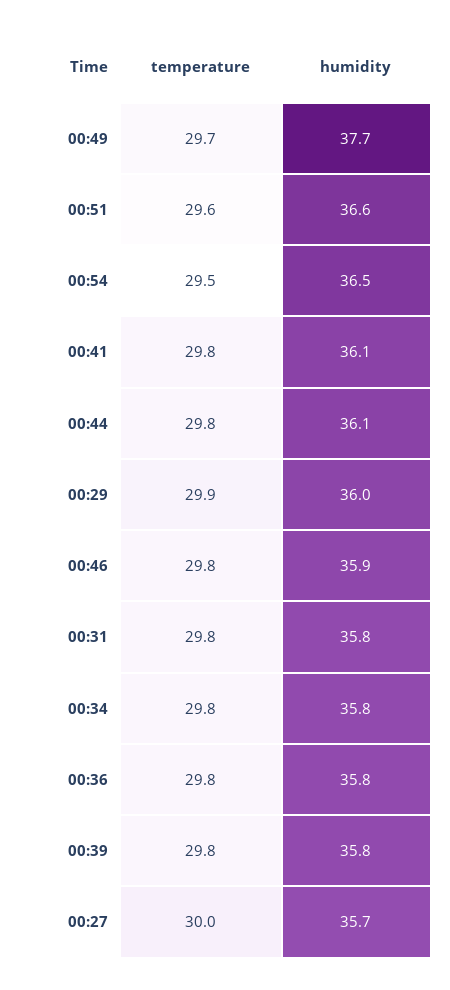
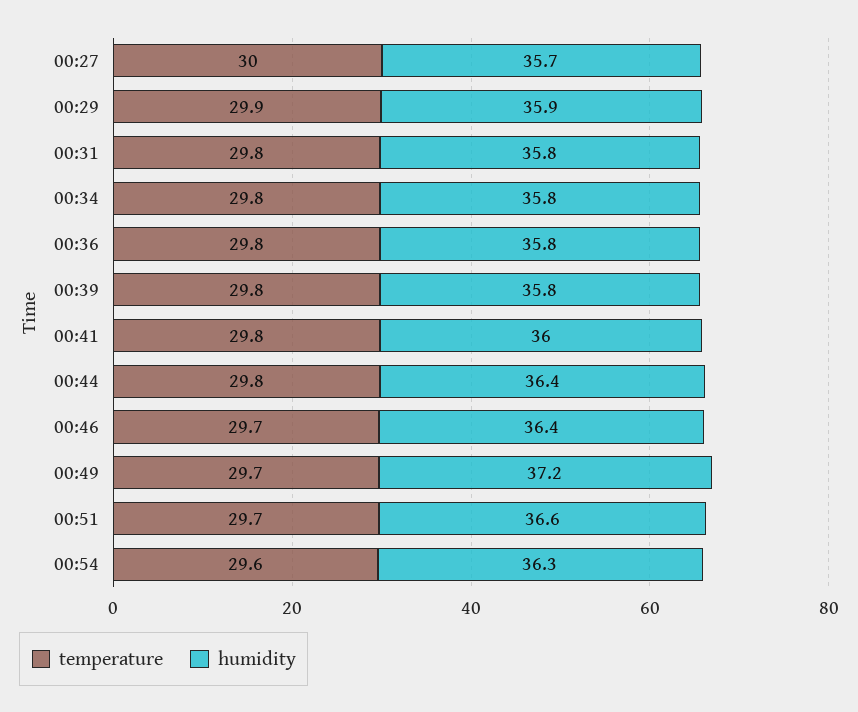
  {
    "temperature": {
      "00:49": 29.7,
-     "00:51": 29.6,
+     "00:51": 29.7,
-     "00:54": 29.5,
+     "00:54": 29.6,
      "00:41": 29.8,
      "00:44": 29.8,
      "00:29": 29.9,
-     "00:46": 29.8,
+     "00:46": 29.7,
      "00:31": 29.8,
      "00:34": 29.8,
      "00:36": 29.8,
      "00:39": 29.8,
      "00:27": 30
    },
    "humidity": {
-     "00:49": 37.7,
+     "00:49": 37.2,
      "00:51": 36.6,
-     "00:54": 36.5,
+     "00:54": 36.3,
-     "00:41": 36.1,
+     "00:41": 36,
-     "00:44": 36.1,
+     "00:44": 36.4,
-     "00:29": 36,
+     "00:29": 35.9,
-     "00:46": 35.9,
+     "00:46": 36.4,
      "00:31": 35.8,
      "00:34": 35.8,
      "00:36": 35.8,
      "00:39": 35.8,
      "00:27": 35.7
    }
  }

